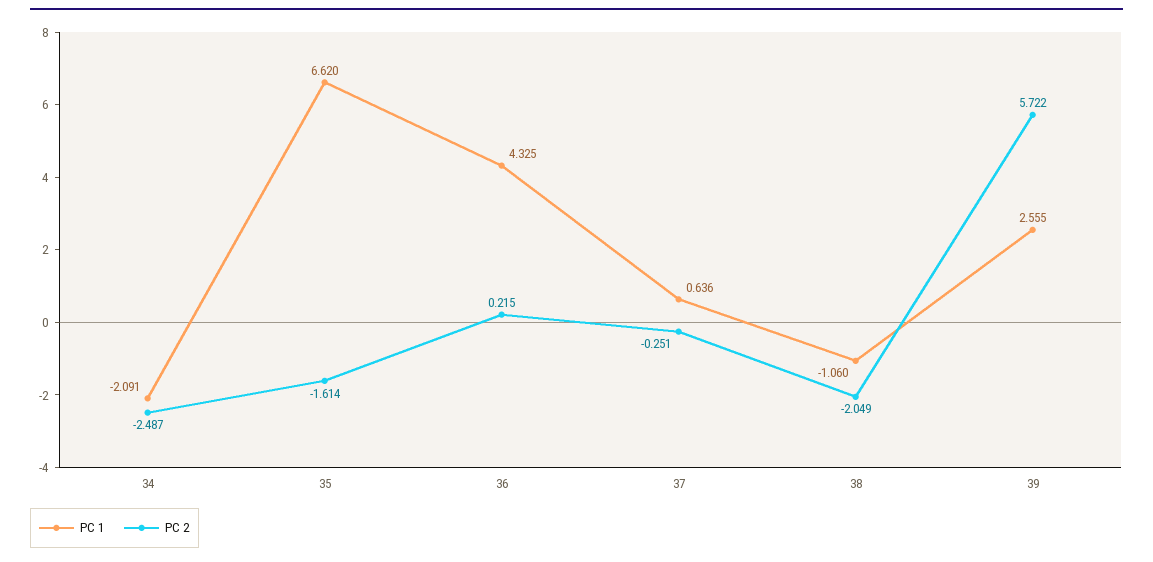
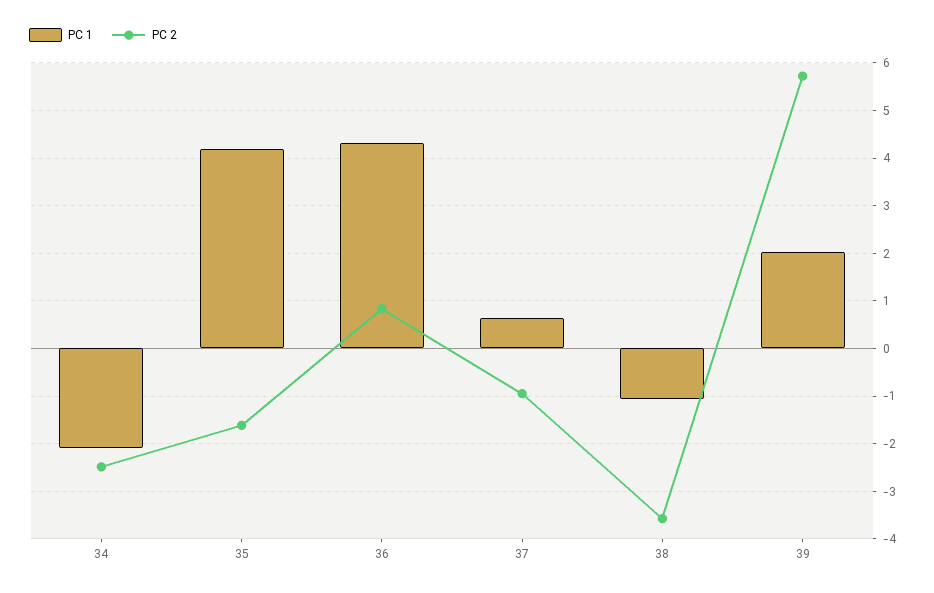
  {
    "PC 1": {
      "34": -2.091,
-     "35": 6.62,
+     "35": 4.2,
      "36": 4.325,
      "37": 0.636,
      "38": -1.06,
-     "39": 2.555
+     "39": 2
    },
    "PC 2": {
      "34": -2.487,
      "35": -1.614,
-     "36": 0.215,
+     "36": 0.8,
-     "37": -0.251,
+     "37": -1,
-     "38": -2.049,
+     "38": -3.6,
      "39": 5.722
    }
  }

